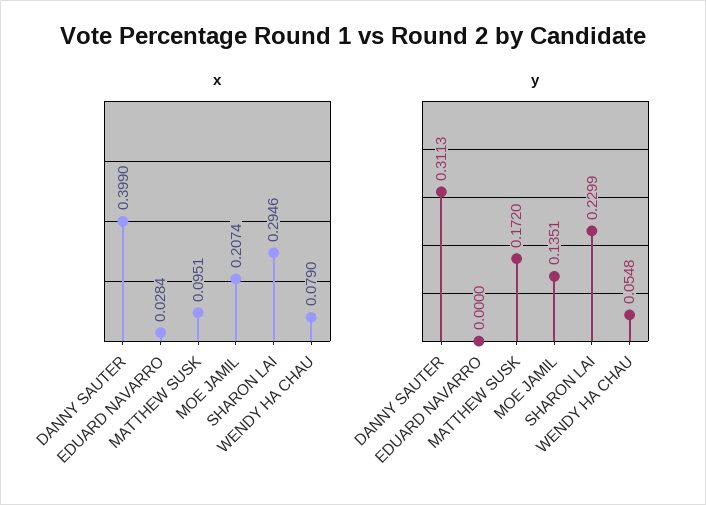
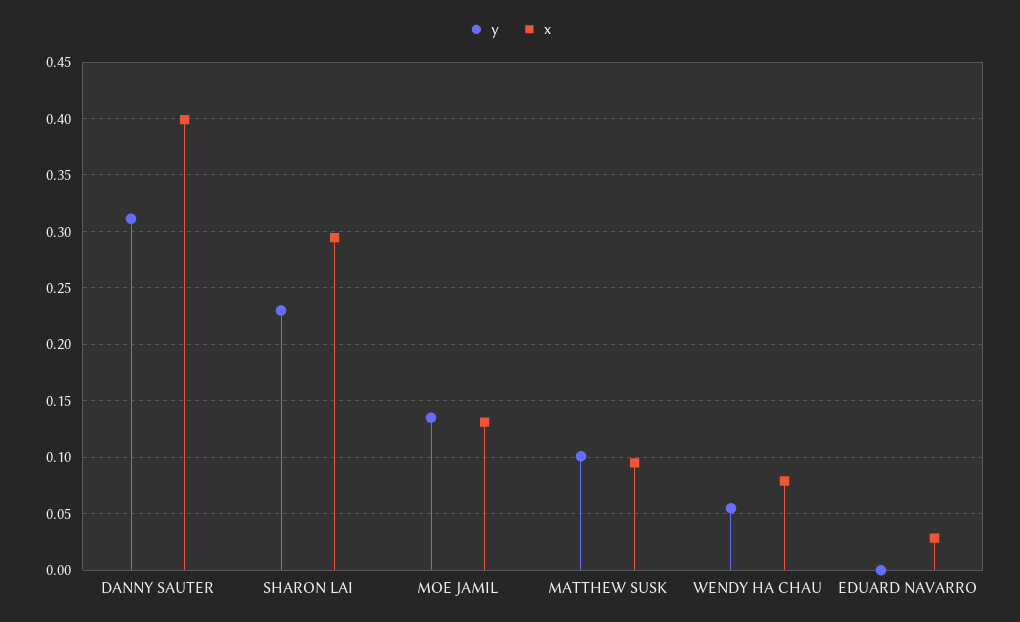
  {
    "x": {
      "DANNY SAUTER": 0.399,
      "EDUARD NAVARRO": 0.0284,
      "MATTHEW SUSK": 0.0951,
-     "MOE JAMIL": 0.2074,
+     "MOE JAMIL": 0.13,
      "SHARON LAI": 0.2946,
      "WENDY HA CHAU": 0.079
    },
    "y": {
      "DANNY SAUTER": 0.3113,
      "EDUARD NAVARRO": 0,
-     "MATTHEW SUSK": 0.172,
+     "MATTHEW SUSK": 0.1,
      "MOE JAMIL": 0.1351,
      "SHARON LAI": 0.2299,
      "WENDY HA CHAU": 0.0548
    }
  }

